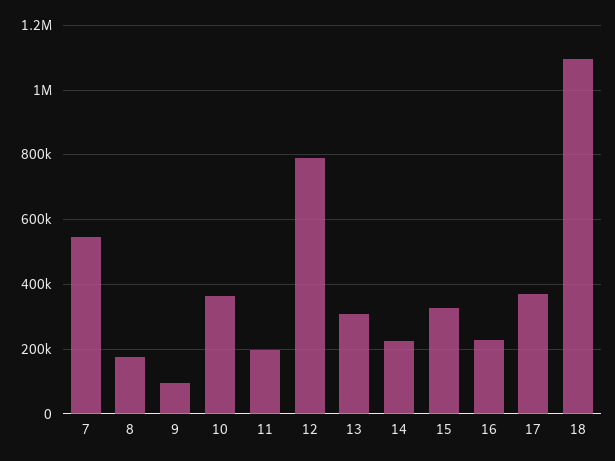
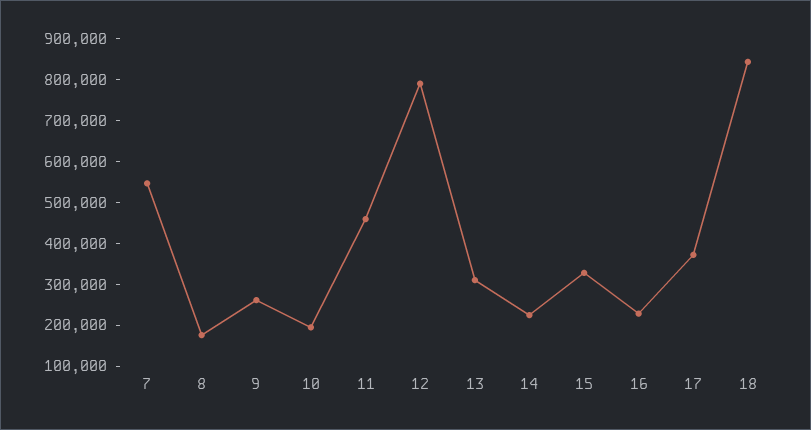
  {
    "7": 540000,
    "8": 180000,
-   "9": 100000,
+   "9": 260000,
-   "10": 360000,
+   "10": 200000,
-   "11": 200000,
+   "11": 460000,
    "12": 800000,
    "13": 320000,
    "14": 220000,
    "15": 320000,
    "16": 220000,
    "17": 380000,
-   "18": 1100000
+   "18": 840000
  }

